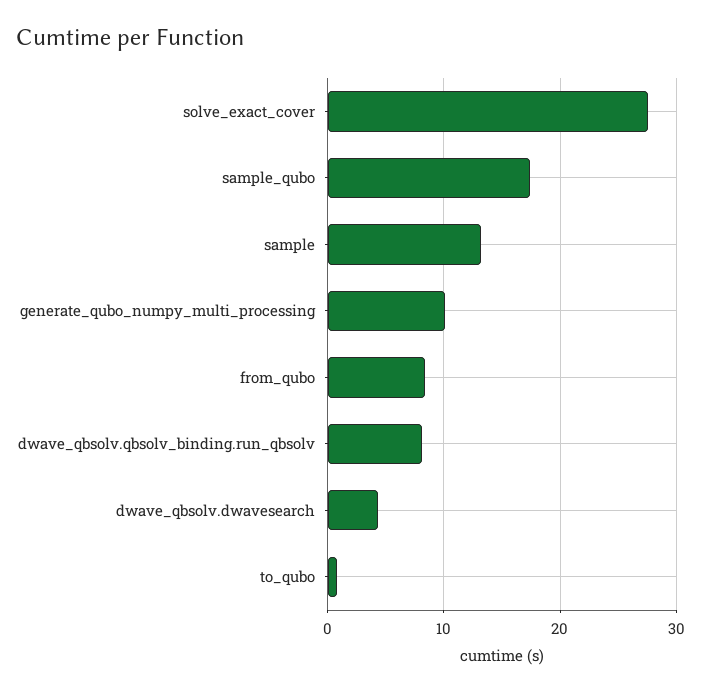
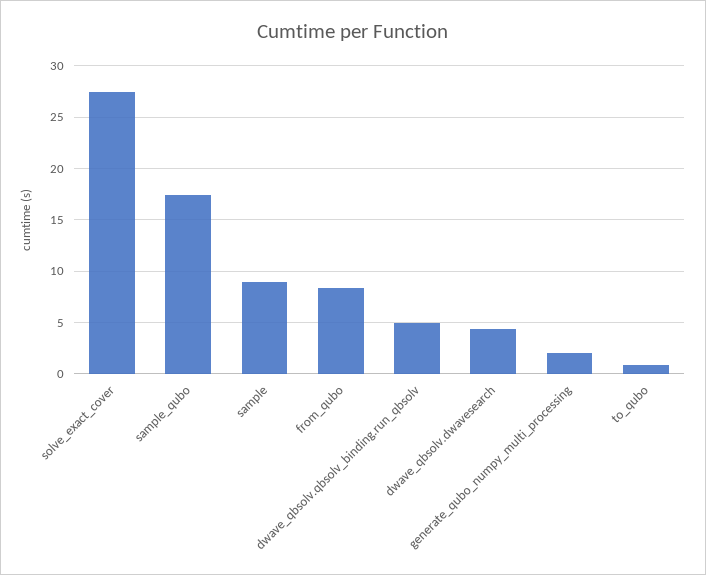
  {
    "solve_exact_cover": 27,
    "sample_qubo": 17,
-   "sample": 13,
+   "sample": 9,
-   "generate_qubo_numpy_multi_processing": 10,
+   "generate_qubo_numpy_multi_processing": 2,
    "from_qubo": 8,
-   "dwave_qbsolv.qbsolv_binding.run_qbsolv": 8,
+   "dwave_qbsolv.qbsolv_binding.run_qbsolv": 5,
    "dwave_qbsolv.dwavesearch": 4,
    "to_qubo": 1
  }

